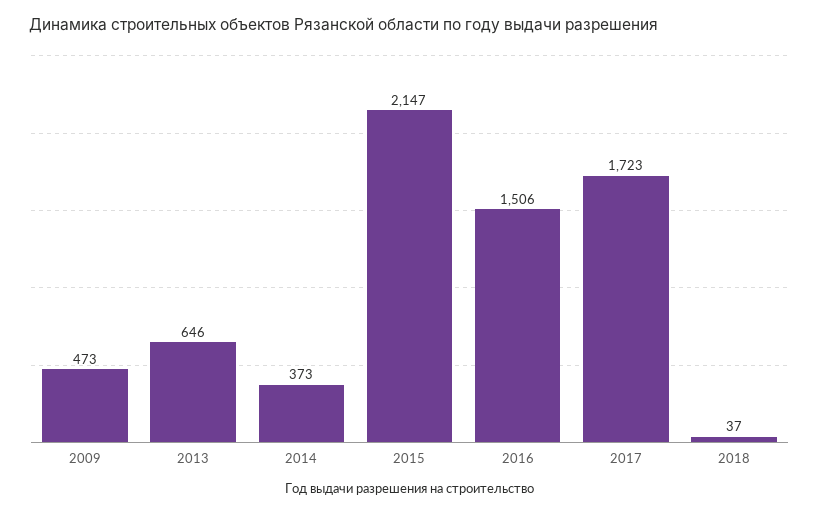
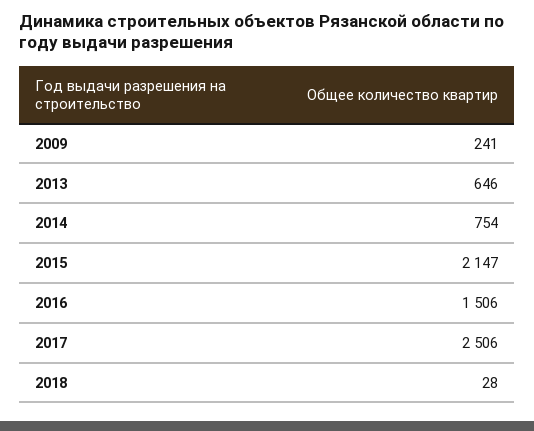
  {
-   "2009": 473,
+   "2009": 241,
    "2013": 646,
-   "2014": 373,
+   "2014": 754,
    "2015": 2147,
    "2016": 1506,
-   "2017": 1723,
+   "2017": 2506,
-   "2018": 37
+   "2018": 28
  }

